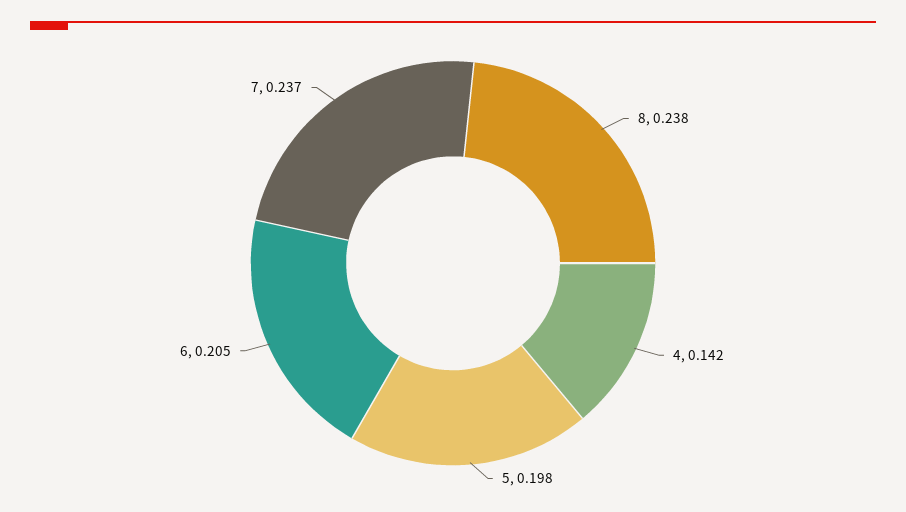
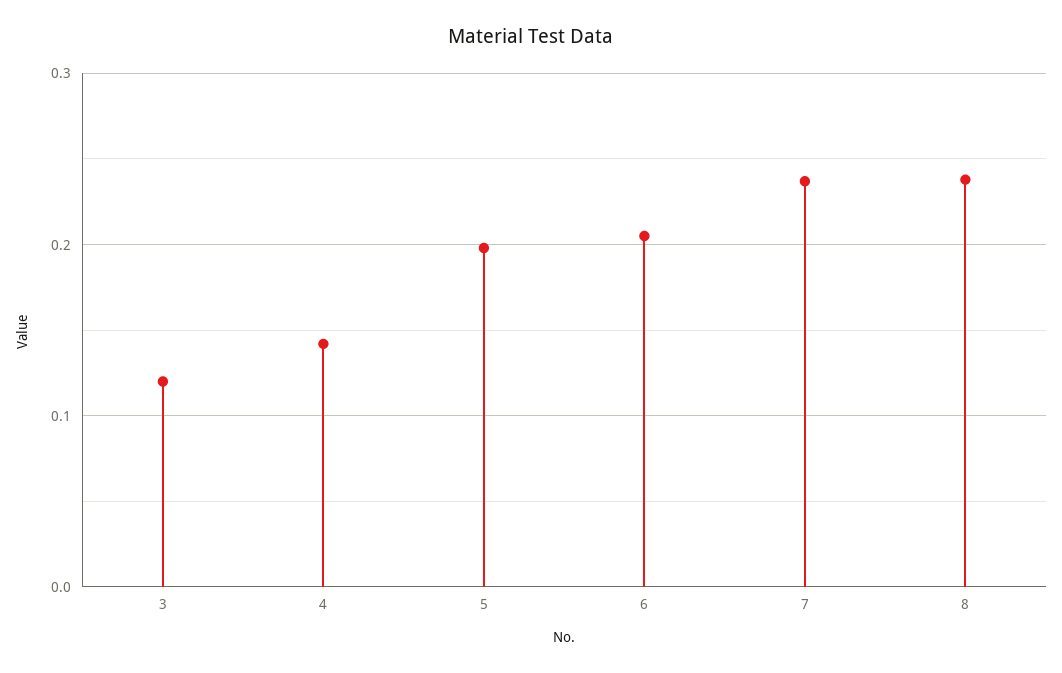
  {
    "8": 0.238,
    "4": 0.142,
    "5": 0.198,
    "6": 0.205,
-   "7": 0.237
+   "7": 0.237,
+   "3": 0.12
  }

